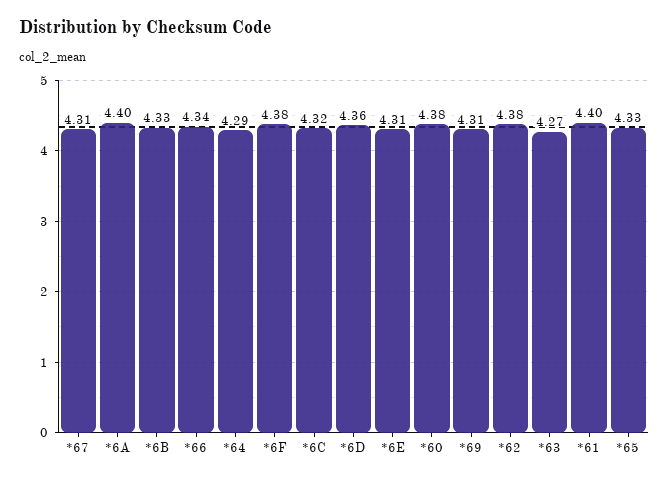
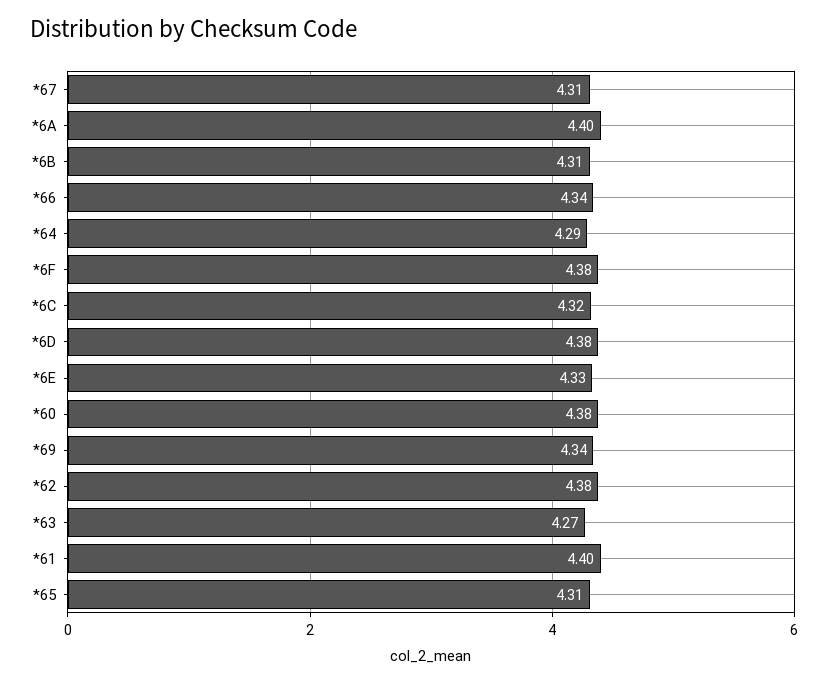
  {
    "*67": 4.31,
    "*6A": 4.4,
-   "*6B": 4.33,
+   "*6B": 4.31,
    "*66": 4.34,
    "*64": 4.29,
    "*6F": 4.38,
    "*6C": 4.32,
-   "*6D": 4.36,
+   "*6D": 4.38,
-   "*6E": 4.31,
+   "*6E": 4.33,
    "*60": 4.38,
-   "*69": 4.31,
+   "*69": 4.34,
    "*62": 4.38,
    "*63": 4.27,
    "*61": 4.4,
-   "*65": 4.33
+   "*65": 4.31
  }

